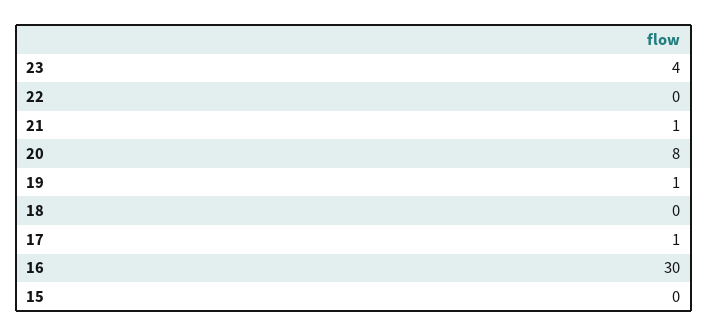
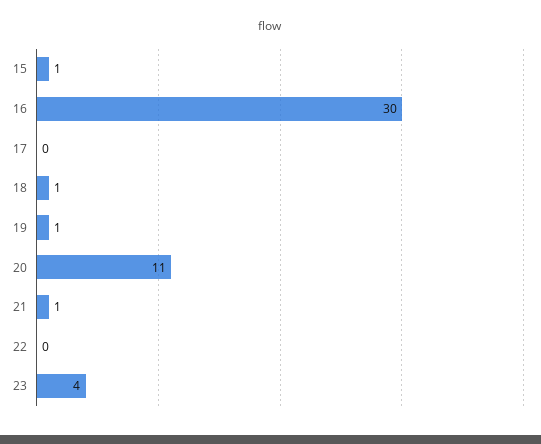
  {
    "23": 4,
    "22": 0,
    "21": 1,
-   "20": 8,
+   "20": 11,
    "19": 1,
-   "18": 0,
+   "18": 1,
-   "17": 1,
+   "17": 0,
    "16": 30,
-   "15": 0
+   "15": 1
  }

